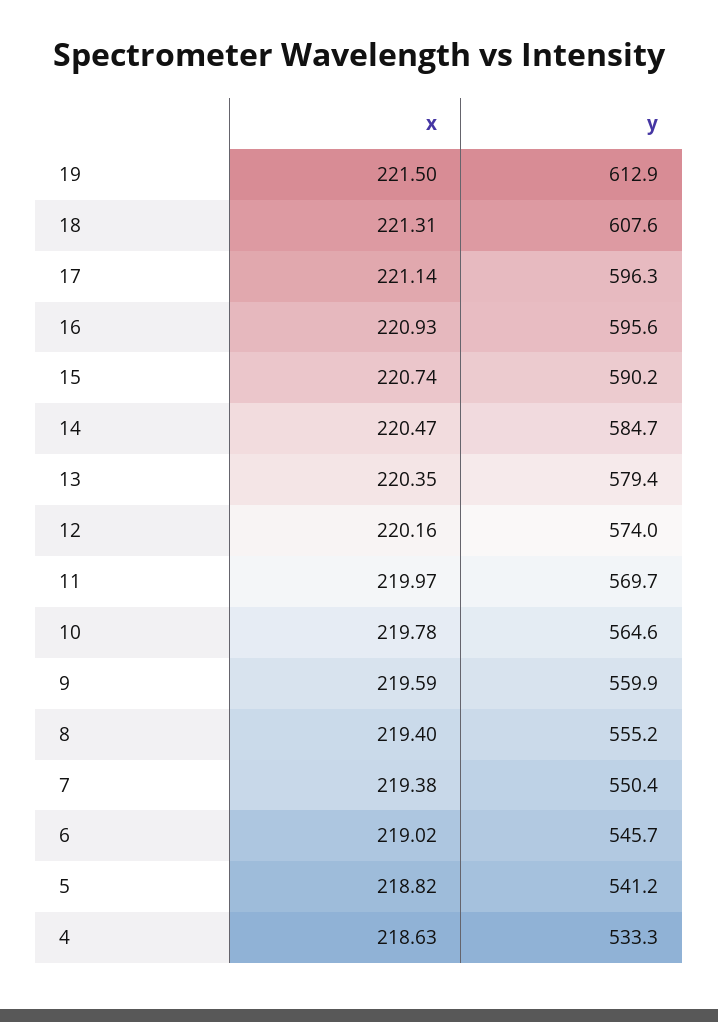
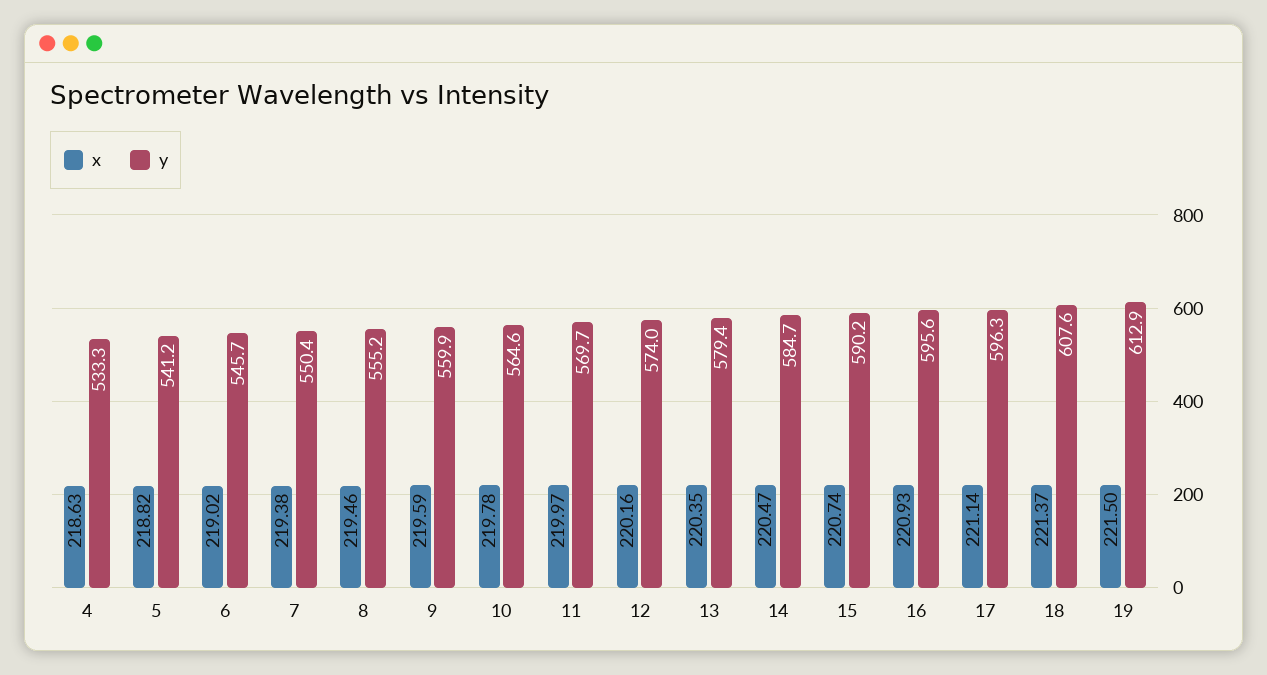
  {
    "x": {
      "19": 221.5,
-     "18": 221.31,
+     "18": 221.37,
      "17": 221.14,
      "16": 220.93,
      "15": 220.74,
      "14": 220.47,
      "13": 220.35,
      "12": 220.16,
      "11": 219.97,
      "10": 219.78,
      "9": 219.59,
-     "8": 219.4,
+     "8": 219.46,
      "7": 219.38,
      "6": 219.02,
      "5": 218.82,
      "4": 218.63
    },
    "y": {
      "19": 612.9,
      "18": 607.6,
      "17": 596.3,
      "16": 595.6,
      "15": 590.2,
      "14": 584.7,
      "13": 579.4,
      "12": 574,
      "11": 569.7,
      "10": 564.6,
      "9": 559.9,
      "8": 555.2,
      "7": 550.4,
      "6": 545.7,
      "5": 541.2,
      "4": 533.3
    }
  }

